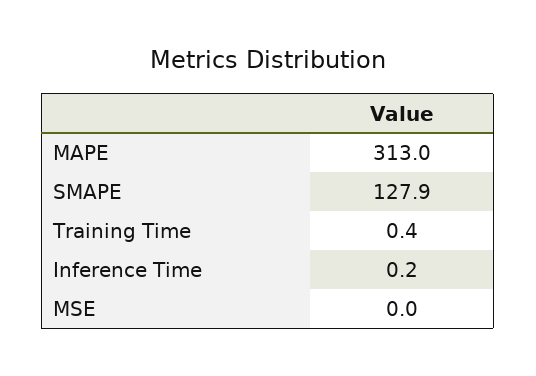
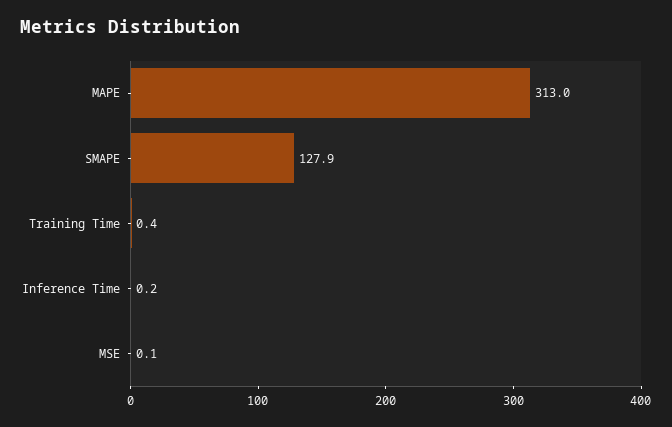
  {
    "MAPE": 313,
    "SMAPE": 127.9,
    "Training Time": 0.4,
    "Inference Time": 0.2,
-   "MSE": 0
+   "MSE": 0.1
  }

